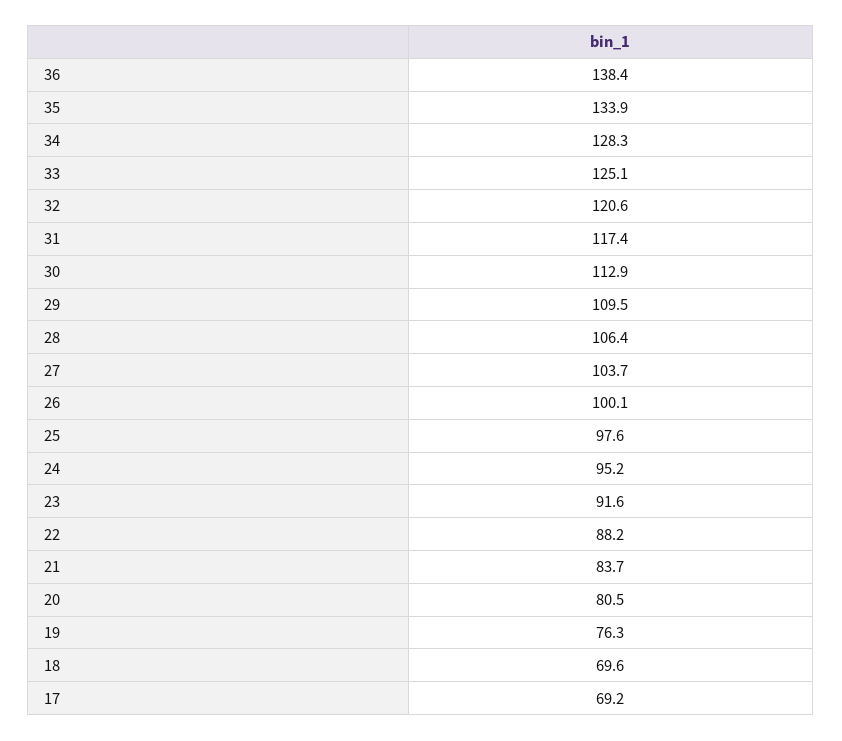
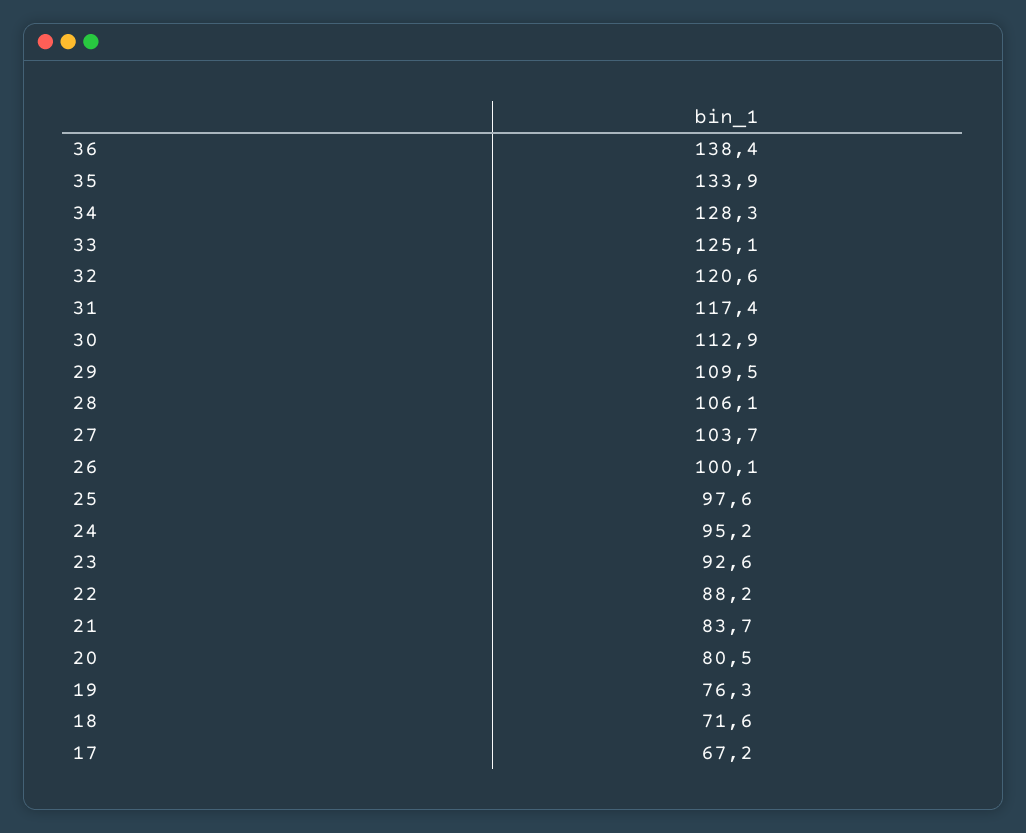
  {
    "36": 138.4,
    "35": 133.9,
    "34": 128.3,
    "33": 125.1,
    "32": 120.6,
    "31": 117.4,
    "30": 112.9,
    "29": 109.5,
-   "28": 106.4,
+   "28": 106.1,
    "27": 103.7,
    "26": 100.1,
    "25": 97.6,
    "24": 95.2,
-   "23": 91.6,
+   "23": 92.6,
    "22": 88.2,
    "21": 83.7,
    "20": 80.5,
    "19": 76.3,
-   "18": 69.6,
+   "18": 71.6,
-   "17": 69.2
+   "17": 67.2
  }

